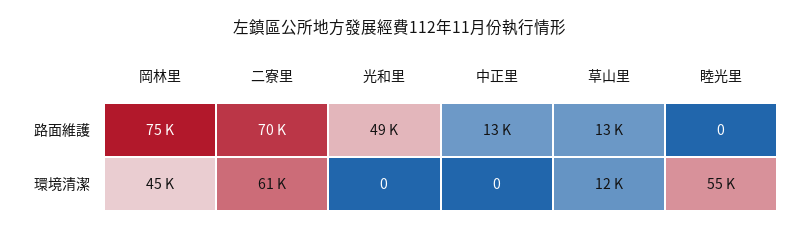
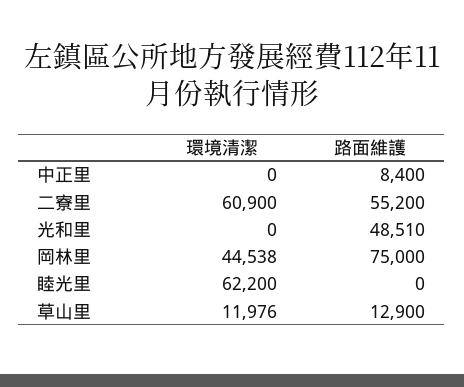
  {
    "岡林里": {
      "路面維護": 75000,
      "環境清潔": 44538
    },
    "二寮里": {
-     "路面維護": 70000,
+     "路面維護": 55200,
      "環境清潔": 60900
    },
    "光和里": {
      "路面維護": 48510,
      "環境清潔": 0
    },
    "中正里": {
-     "路面維護": 13000,
+     "路面維護": 8400,
      "環境清潔": 0
    },
    "草山里": {
      "路面維護": 12900,
      "環境清潔": 11976
    },
    "睦光里": {
      "路面維護": 0,
-     "環境清潔": 55000
+     "環境清潔": 62200
    }
  }

